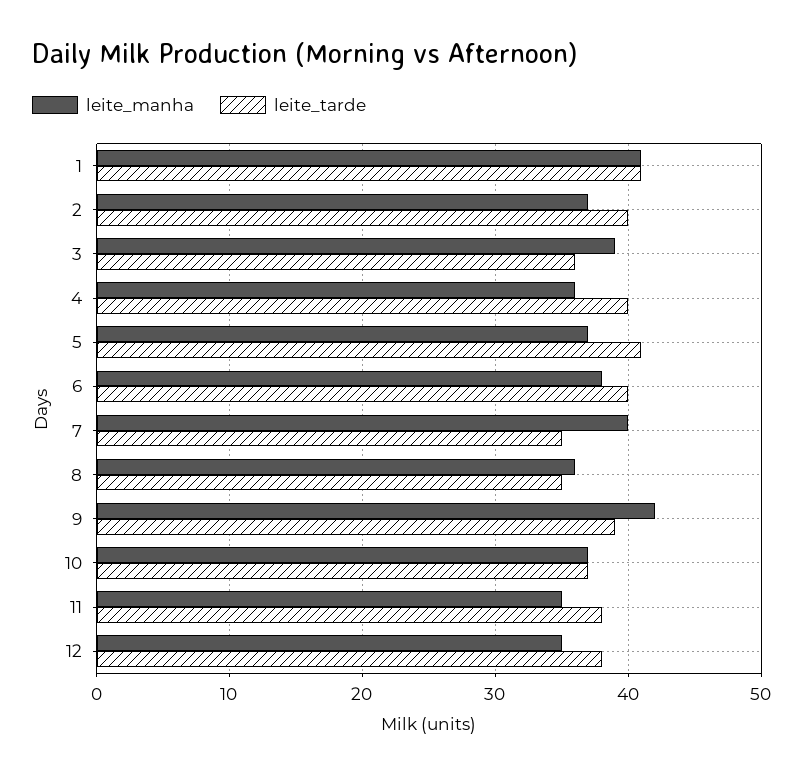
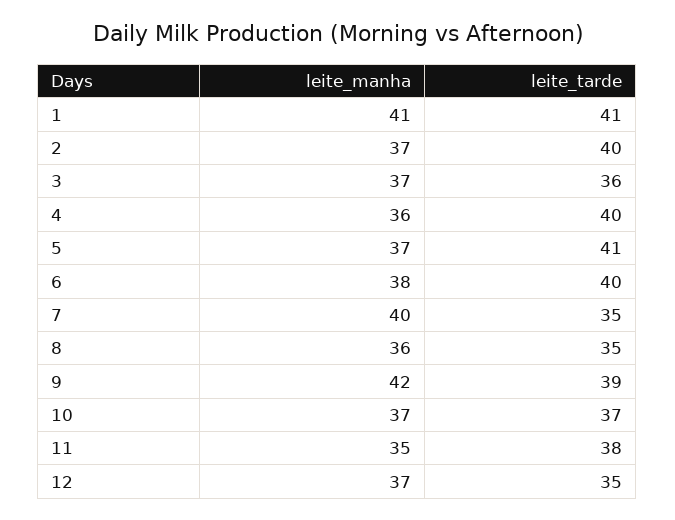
  {
    "leite_manha": {
      "1": 41,
      "2": 37,
-     "3": 39,
+     "3": 37,
      "4": 36,
      "5": 37,
      "6": 38,
      "7": 40,
      "8": 36,
      "9": 42,
      "10": 37,
      "11": 35,
-     "12": 35
+     "12": 37
    },
    "leite_tarde": {
      "1": 41,
      "2": 40,
      "3": 36,
      "4": 40,
      "5": 41,
      "6": 40,
      "7": 35,
      "8": 35,
      "9": 39,
      "10": 37,
      "11": 38,
-     "12": 38
+     "12": 35
    }
  }

